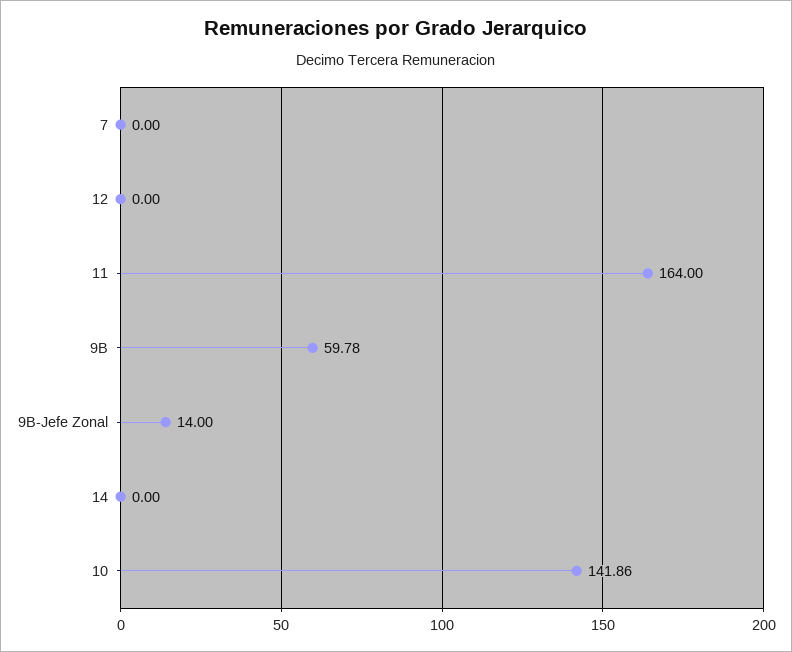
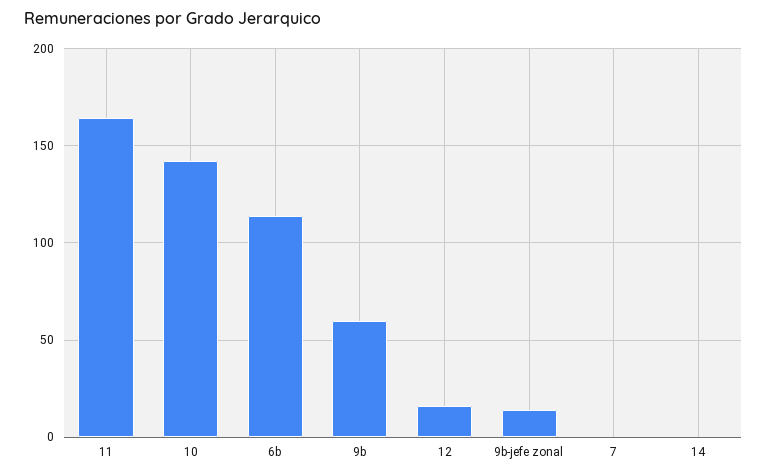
  {
    "7": 0,
-   "12": 0,
+   "12": 15,
    "11": 164,
    "9B": 59.78,
    "9B-Jefe Zonal": 14,
    "14": 0,
-   "10": 141.86
+   "10": 141.86,
+   "6b": 115
  }

